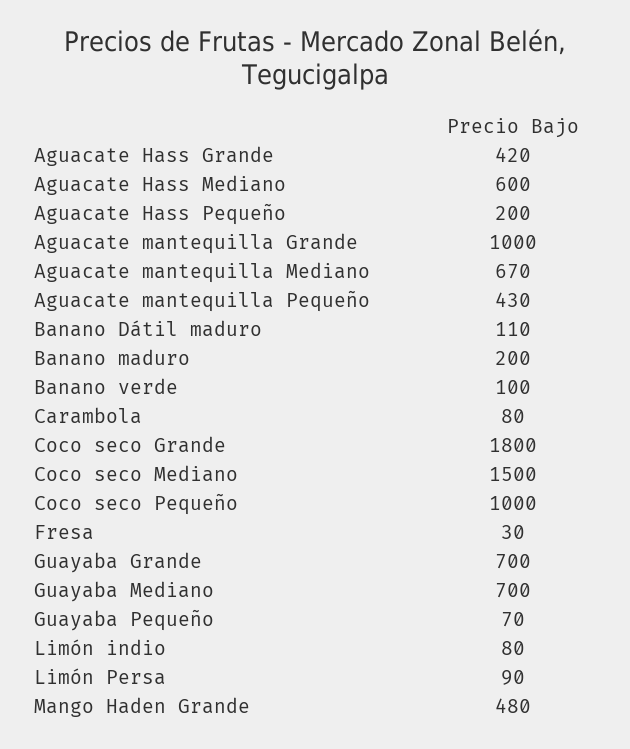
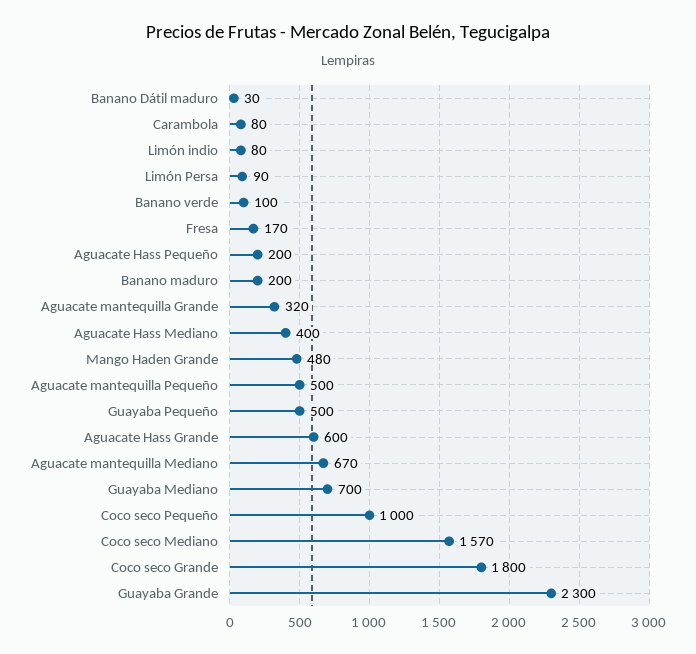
  {
-   "Aguacate Hass Grande": 420,
+   "Aguacate Hass Grande": 600,
-   "Aguacate Hass Mediano": 600,
+   "Aguacate Hass Mediano": 400,
    "Aguacate Hass Pequeño": 200,
-   "Aguacate mantequilla Grande": 1000,
+   "Aguacate mantequilla Grande": 320,
    "Aguacate mantequilla Mediano": 670,
-   "Aguacate mantequilla Pequeño": 430,
+   "Aguacate mantequilla Pequeño": 500,
-   "Banano Dátil maduro": 110,
+   "Banano Dátil maduro": 30,
    "Banano maduro": 200,
    "Banano verde": 100,
    "Carambola": 80,
    "Coco seco Grande": 1800,
-   "Coco seco Mediano": 1500,
+   "Coco seco Mediano": 1570,
    "Coco seco Pequeño": 1000,
-   "Fresa": 30,
+   "Fresa": 170,
-   "Guayaba Grande": 700,
+   "Guayaba Grande": 2300,
    "Guayaba Mediano": 700,
-   "Guayaba Pequeño": 70,
+   "Guayaba Pequeño": 500,
    "Limón indio": 80,
    "Limón Persa": 90,
    "Mango Haden Grande": 480
  }

